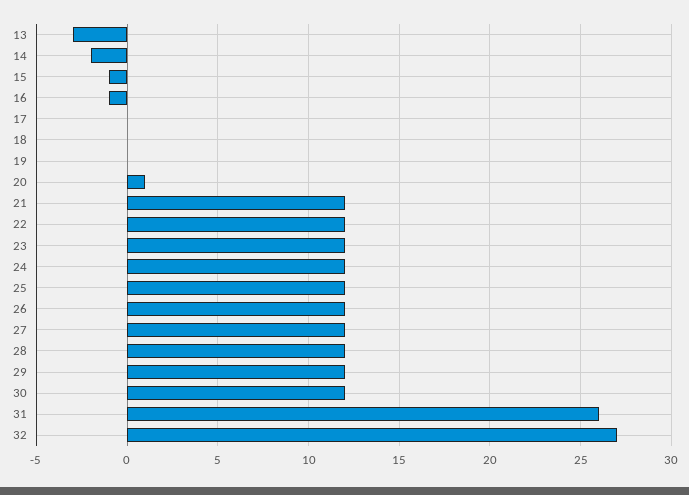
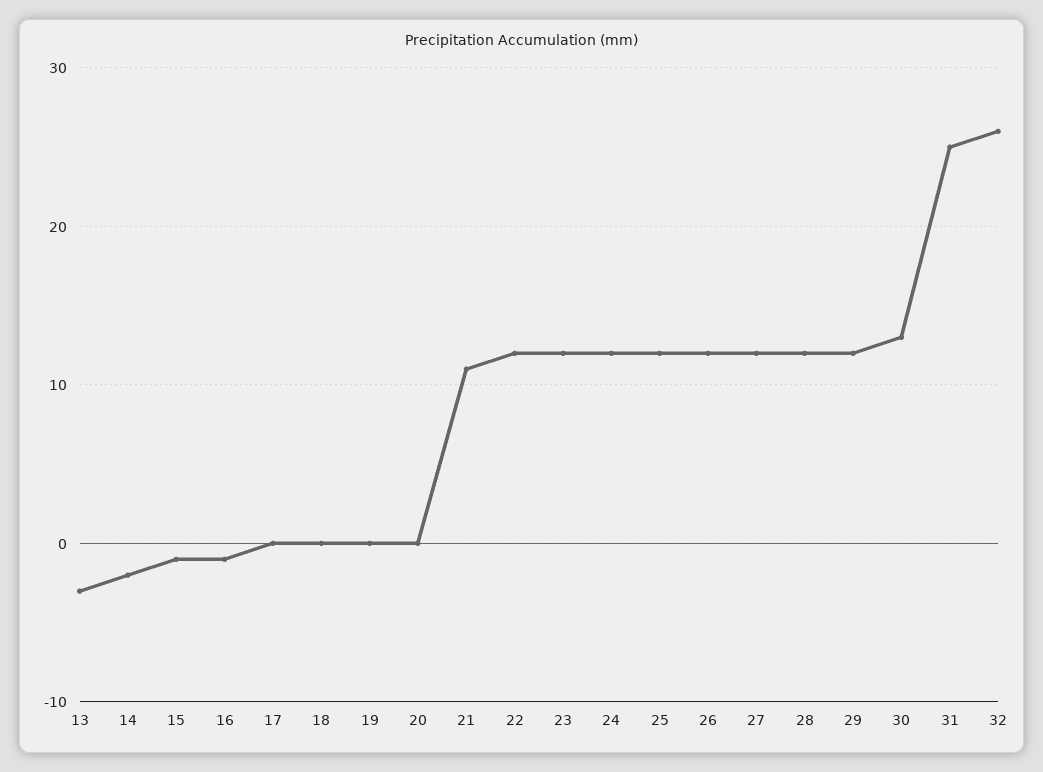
  {
    "13": -3,
    "14": -2,
    "15": -1,
    "16": -1,
    "17": 0,
    "18": 0,
    "19": 0,
-   "20": 1,
+   "20": 0,
-   "21": 12,
+   "21": 11,
    "22": 12,
    "23": 12,
    "24": 12,
    "25": 12,
    "26": 12,
    "27": 12,
    "28": 12,
    "29": 12,
-   "30": 12,
+   "30": 13,
-   "31": 26,
+   "31": 25,
-   "32": 27
+   "32": 26
  }

